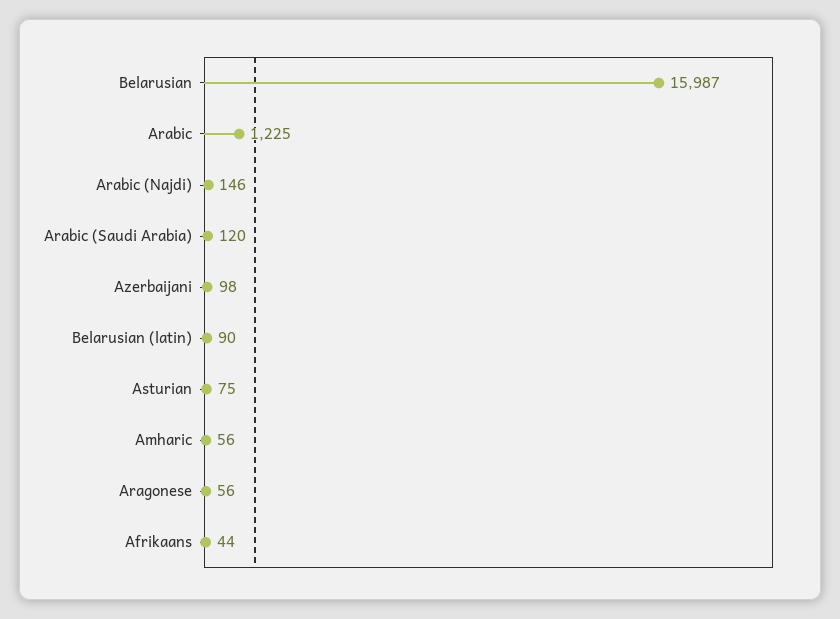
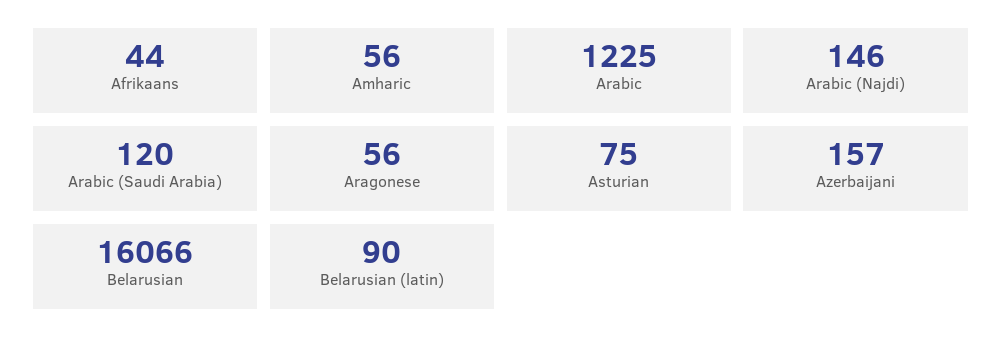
  {
-   "Belarusian": 15987,
+   "Belarusian": 16066,
    "Arabic": 1225,
    "Arabic (Najdi)": 146,
    "Arabic (Saudi Arabia)": 120,
-   "Azerbaijani": 98,
+   "Azerbaijani": 157,
    "Belarusian (latin)": 90,
    "Asturian": 75,
    "Amharic": 56,
    "Aragonese": 56,
    "Afrikaans": 44
  }

